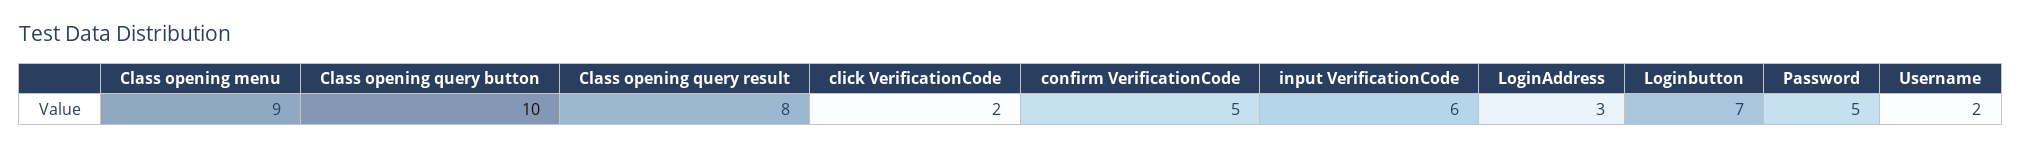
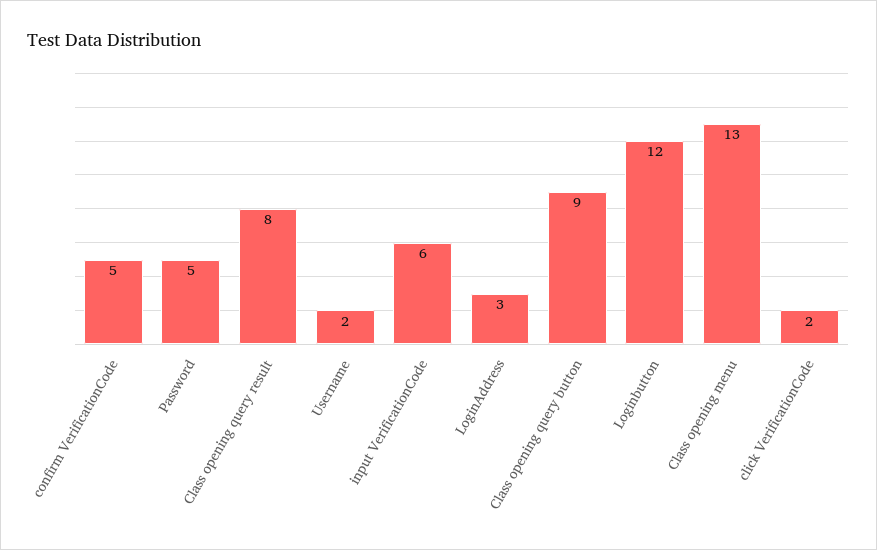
  {
-   "Class opening menu": 9,
+   "Class opening menu": 13,
-   "Class opening query button": 10,
+   "Class opening query button": 9,
    "Class opening query result": 8,
    "click VerificationCode": 2,
    "confirm VerificationCode": 5,
    "input VerificationCode": 6,
    "LoginAddress": 3,
-   "Loginbutton": 7,
+   "Loginbutton": 12,
    "Password": 5,
    "Username": 2
  }

